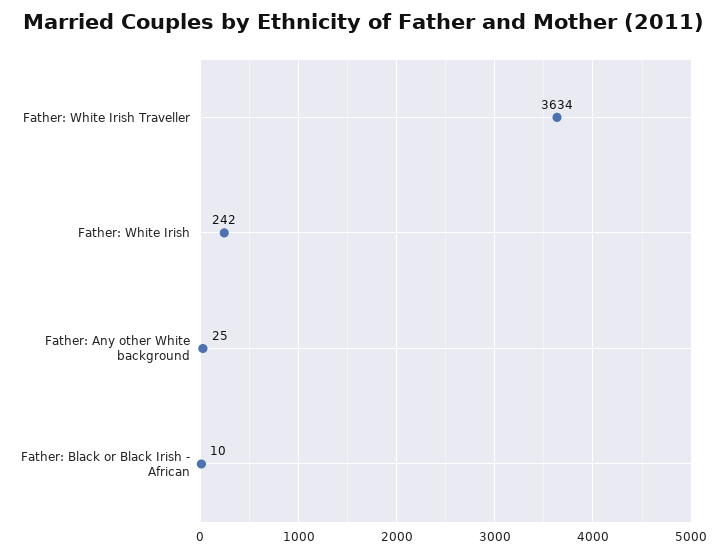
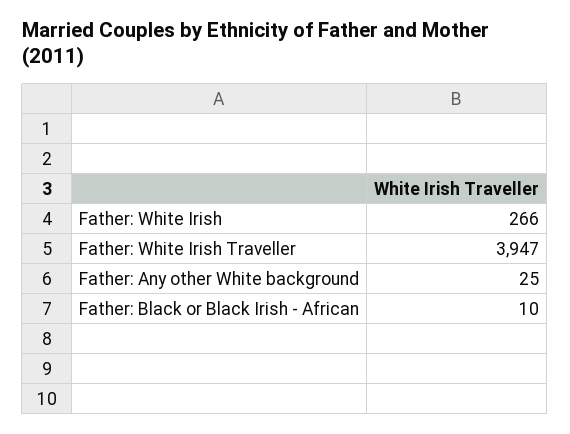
  {
-   "Father: White Irish Traveller": 3634,
+   "Father: White Irish Traveller": 3947,
-   "Father: White Irish": 242,
+   "Father: White Irish": 266,
    "Father: Any other White background": 25,
    "Father: Black or Black Irish - African": 10
  }

